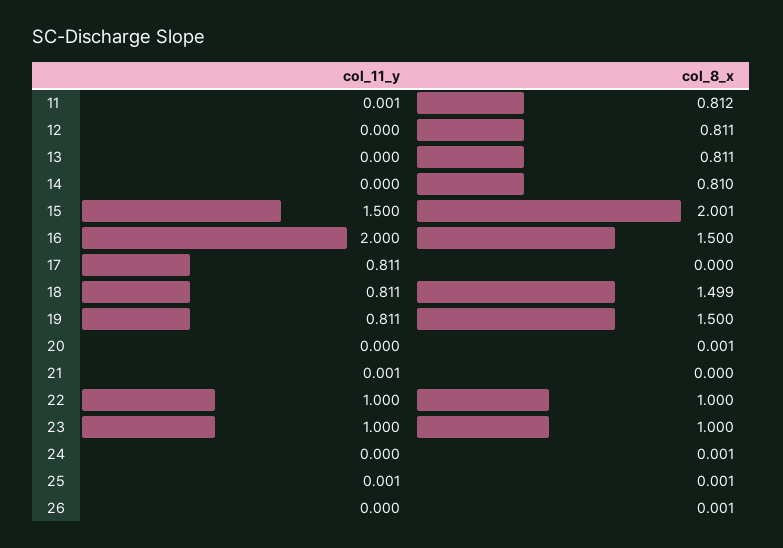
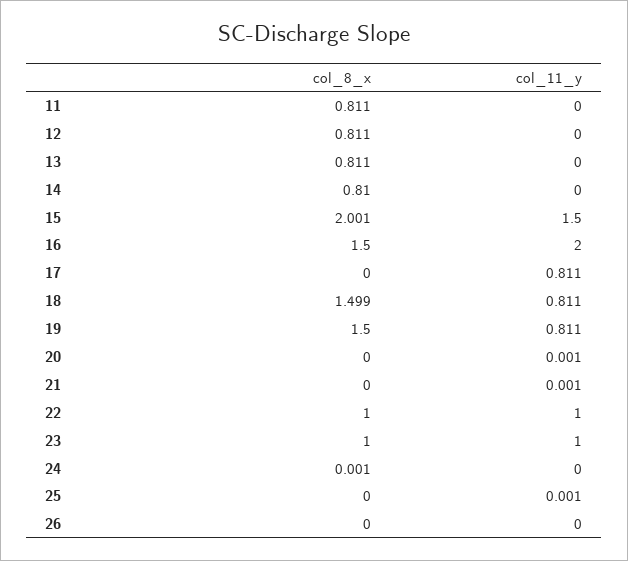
  {
    "col_11_y": {
-     "11": 0.001,
+     "11": 0,
      "12": 0,
      "13": 0,
      "14": 0,
      "15": 1.5,
      "16": 2,
      "17": 0.811,
      "18": 0.811,
      "19": 0.811,
-     "20": 0,
+     "20": 0.001,
      "21": 0.001,
      "22": 1,
      "23": 1,
      "24": 0,
      "25": 0.001,
      "26": 0
    },
    "col_8_x": {
-     "11": 0.812,
+     "11": 0.811,
      "12": 0.811,
      "13": 0.811,
      "14": 0.81,
      "15": 2.001,
      "16": 1.5,
      "17": 0,
      "18": 1.499,
      "19": 1.5,
-     "20": 0.001,
+     "20": 0,
      "21": 0,
      "22": 1,
      "23": 1,
      "24": 0.001,
-     "25": 0.001,
+     "25": 0,
-     "26": 0.001
+     "26": 0
    }
  }

